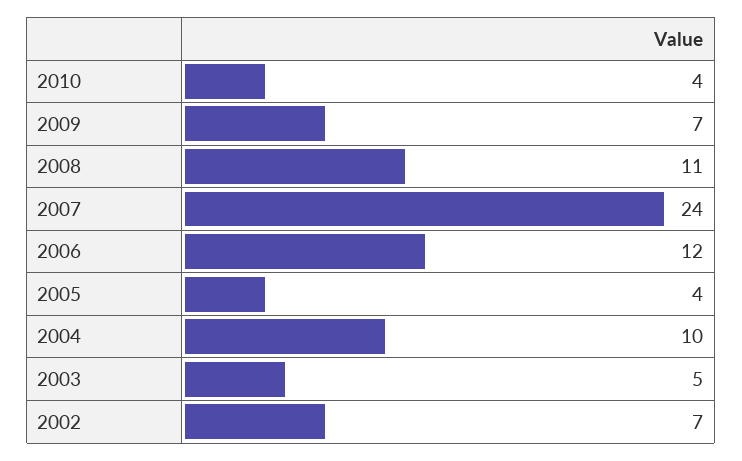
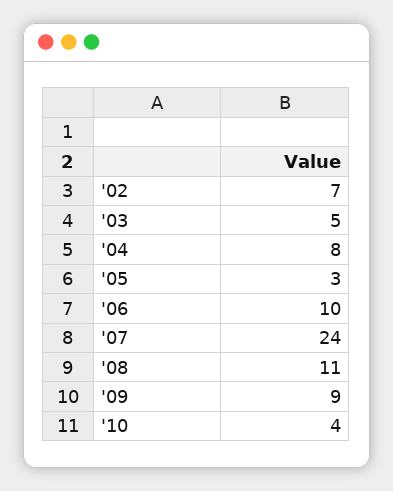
  {
    "2010": 4,
-   "2009": 7,
+   "2009": 9,
    "2008": 11,
    "2007": 24,
-   "2006": 12,
+   "2006": 10,
-   "2005": 4,
+   "2005": 3,
-   "2004": 10,
+   "2004": 8,
    "2003": 5,
    "2002": 7
  }

